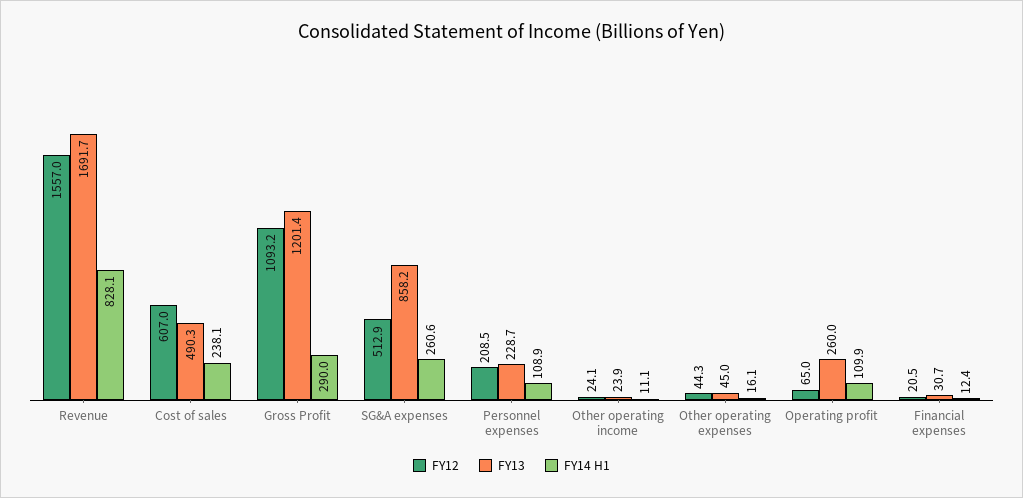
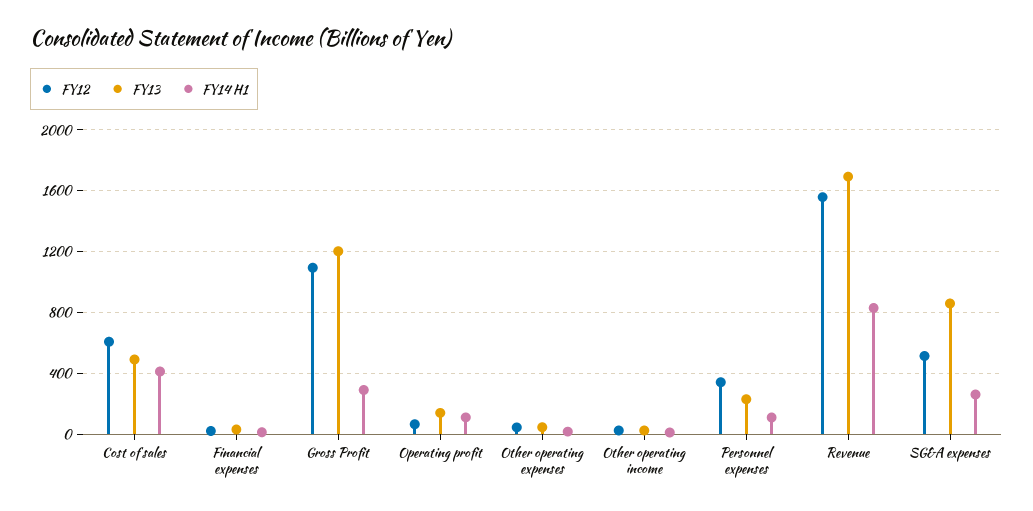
  {
    "FY12": {
      "Revenue": 1557,
      "Cost of sales": 607,
      "Gross Profit": 1093.2,
      "SG&A expenses": 512.9,
-     "Personnel expenses": 208.5,
+     "Personnel expenses": 350,
      "Other operating income": 24.1,
      "Other operating expenses": 44.3,
      "Operating profit": 65,
      "Financial expenses": 20.5
    },
    "FY13": {
      "Revenue": 1691.7,
      "Cost of sales": 490.3,
      "Gross Profit": 1201.4,
      "SG&A expenses": 858.2,
      "Personnel expenses": 228.7,
      "Other operating income": 23.9,
      "Other operating expenses": 45,
-     "Operating profit": 260,
+     "Operating profit": 150,
      "Financial expenses": 30.7
    },
    "FY14 H1": {
      "Revenue": 828.1,
-     "Cost of sales": 238.1,
+     "Cost of sales": 400,
      "Gross Profit": 290,
      "SG&A expenses": 260.6,
      "Personnel expenses": 108.9,
      "Other operating income": 11.1,
      "Other operating expenses": 16.1,
      "Operating profit": 109.9,
      "Financial expenses": 12.4
    }
  }

